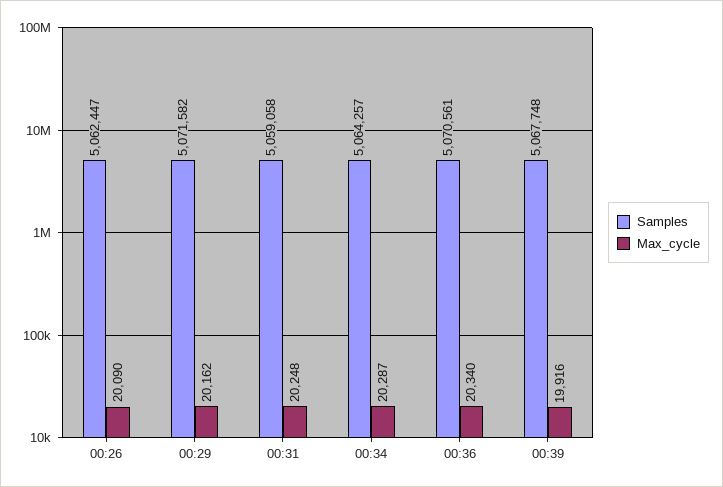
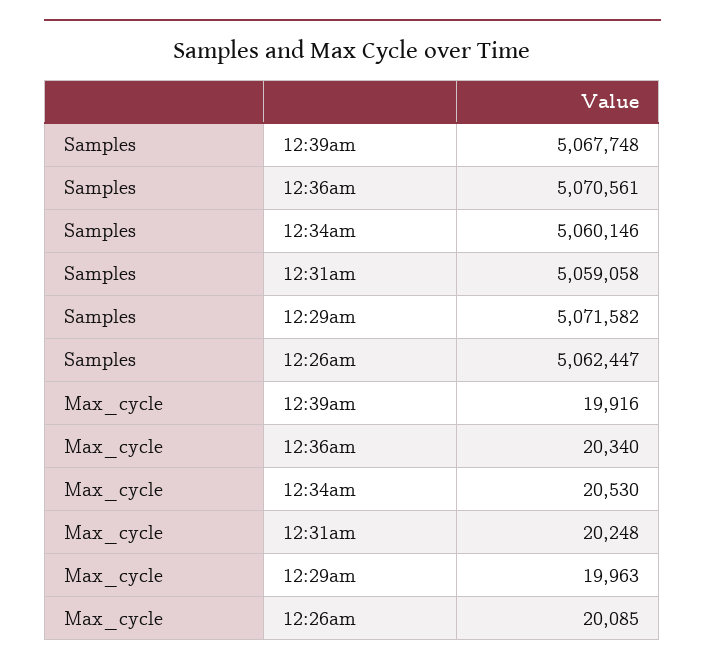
  {
    "Samples": {
      "00:26": 5062447,
      "00:29": 5071582,
      "00:31": 5059058,
-     "00:34": 5064257,
+     "00:34": 5060146,
      "00:36": 5070561,
      "00:39": 5067748
    },
    "Max_cycle": {
-     "00:26": 20090,
+     "00:26": 20085,
-     "00:29": 20162,
+     "00:29": 19963,
      "00:31": 20248,
-     "00:34": 20287,
+     "00:34": 20530,
      "00:36": 20340,
      "00:39": 19916
    }
  }

